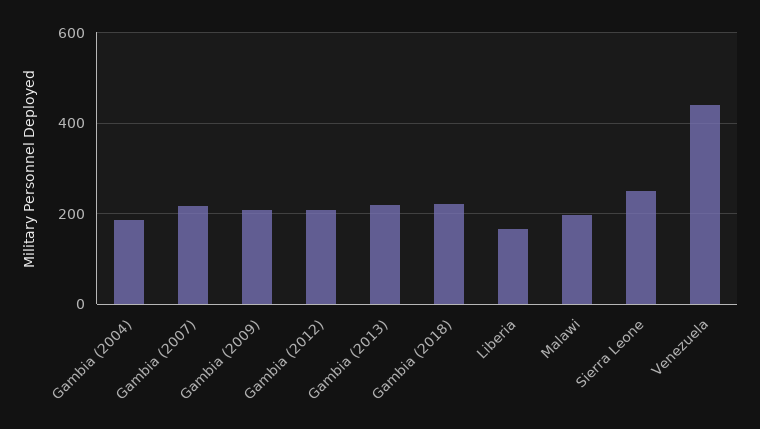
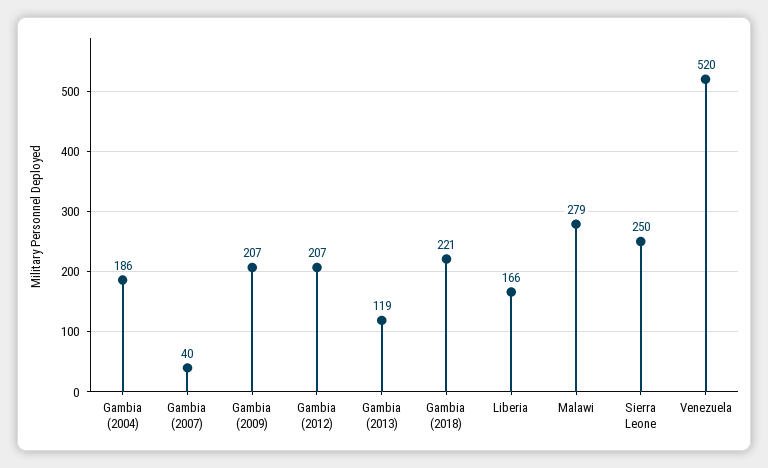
  {
    "Gambia (2004)": 186,
-   "Gambia (2007)": 220,
+   "Gambia (2007)": 40,
    "Gambia (2009)": 207,
    "Gambia (2012)": 207,
-   "Gambia (2013)": 220,
+   "Gambia (2013)": 119,
    "Gambia (2018)": 221,
    "Liberia": 166,
-   "Malawi": 200,
+   "Malawi": 279,
    "Sierra Leone": 250,
-   "Venezuela": 440
+   "Venezuela": 520
  }

